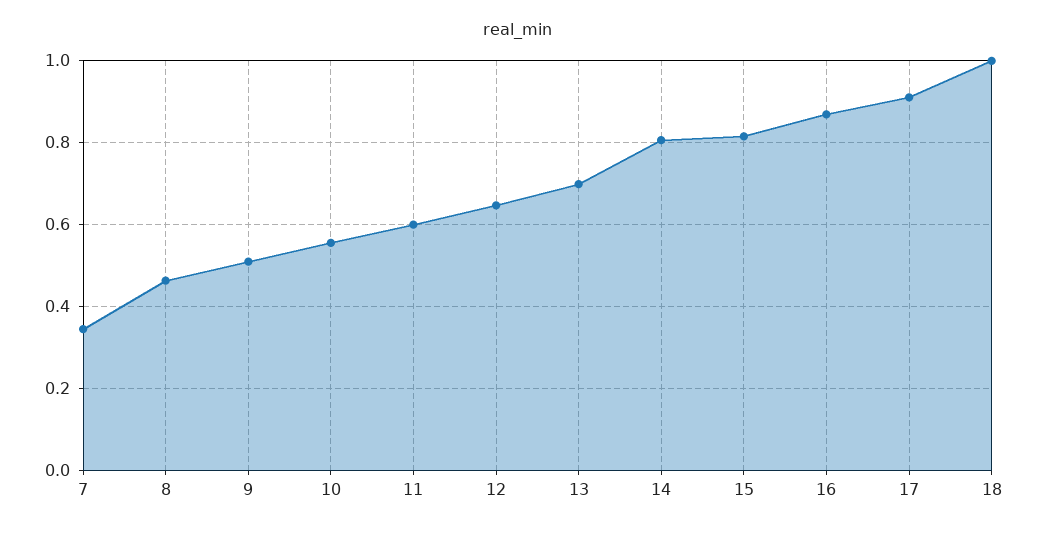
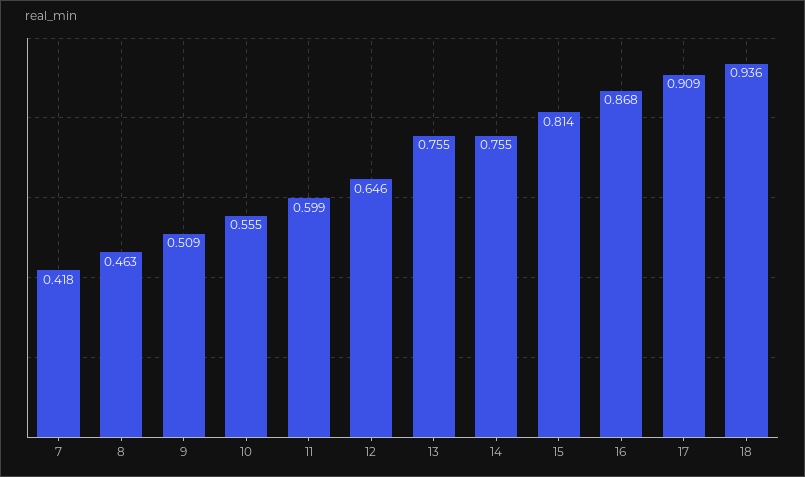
  {
-   "7": 0.34,
+   "7": 0.418,
    "8": 0.463,
    "9": 0.509,
    "10": 0.555,
    "11": 0.599,
    "12": 0.646,
-   "13": 0.7,
+   "13": 0.755,
-   "14": 0.8,
+   "14": 0.755,
    "15": 0.814,
    "16": 0.868,
    "17": 0.909,
-   "18": 1
+   "18": 0.936
  }

